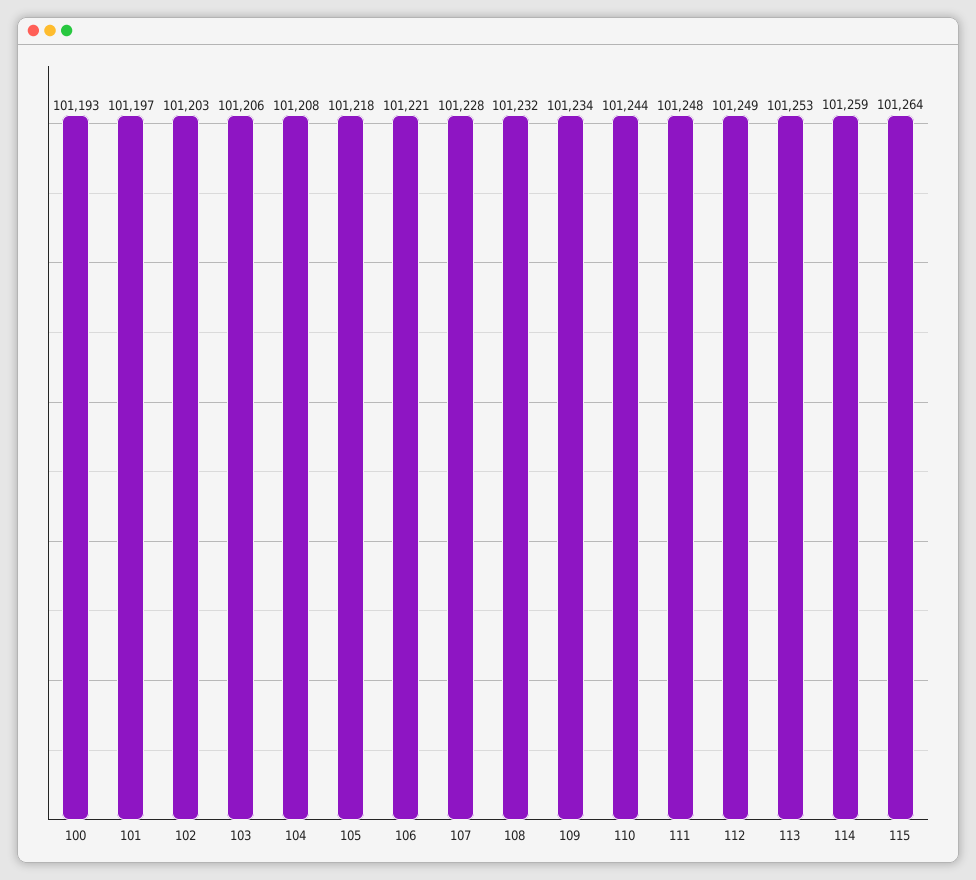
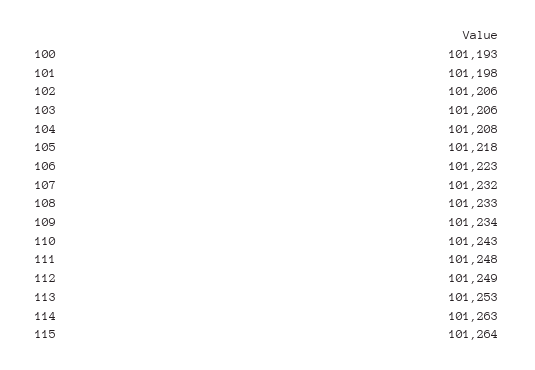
  {
    "100": 101193,
-   "101": 101197,
+   "101": 101198,
-   "102": 101203,
+   "102": 101206,
    "103": 101206,
    "104": 101208,
    "105": 101218,
-   "106": 101221,
+   "106": 101223,
-   "107": 101228,
+   "107": 101232,
-   "108": 101232,
+   "108": 101233,
    "109": 101234,
-   "110": 101244,
+   "110": 101243,
    "111": 101248,
    "112": 101249,
    "113": 101253,
-   "114": 101259,
+   "114": 101263,
    "115": 101264
  }

